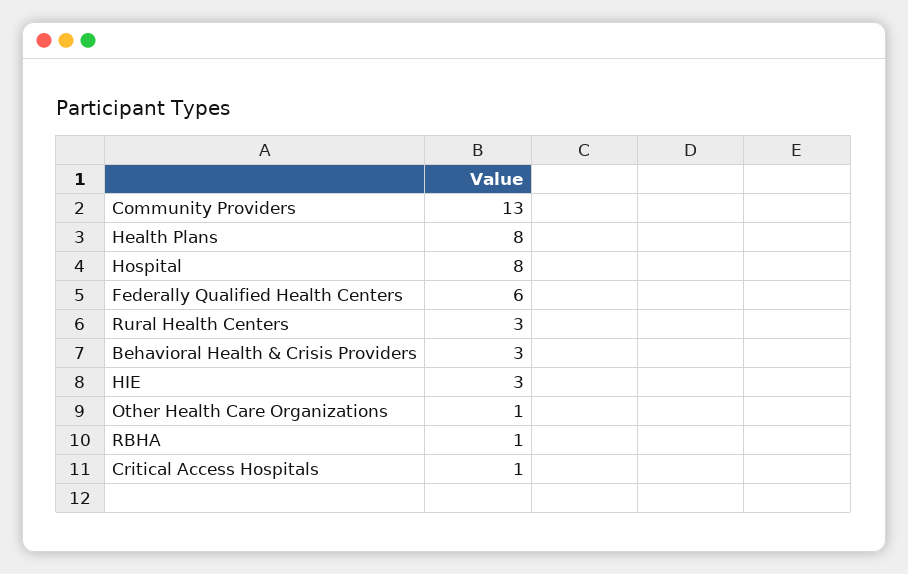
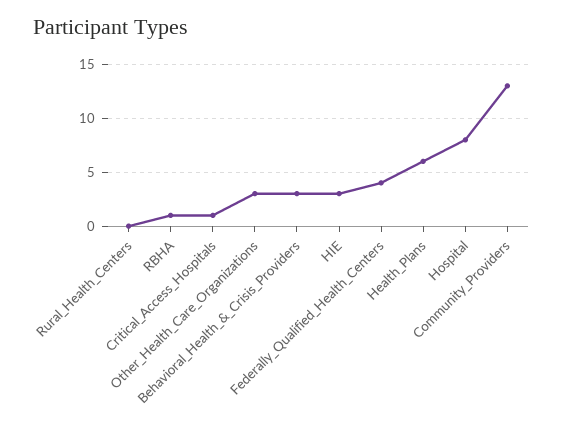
  {
    "Community Providers": 13,
-   "Health Plans": 8,
+   "Health Plans": 6,
    "Hospital": 8,
-   "Federally Qualified Health Centers": 6,
+   "Federally Qualified Health Centers": 4,
-   "Rural Health Centers": 3,
+   "Rural Health Centers": 0,
    "Behavioral Health & Crisis Providers": 3,
    "HIE": 3,
-   "Other Health Care Organizations": 1,
+   "Other Health Care Organizations": 3,
    "RBHA": 1,
    "Critical Access Hospitals": 1
  }

